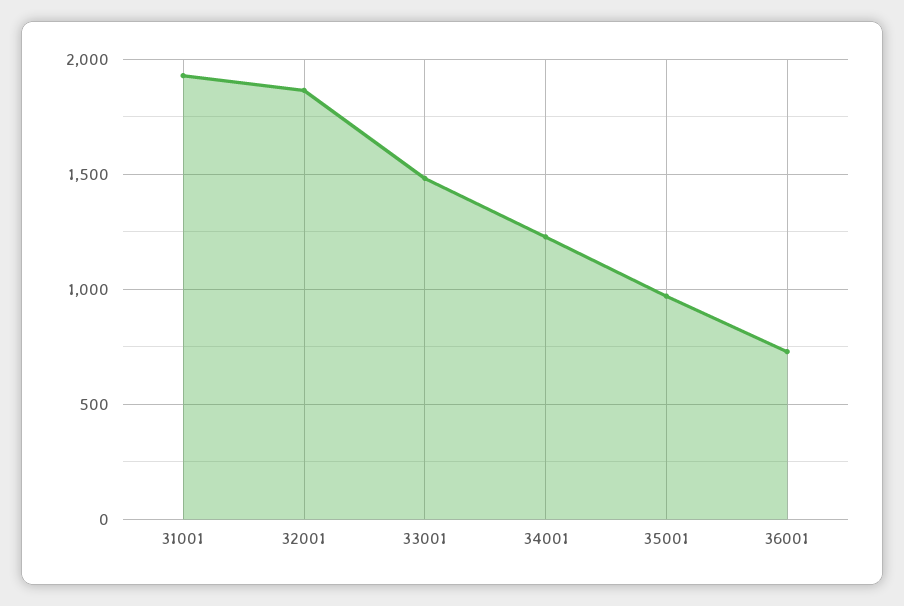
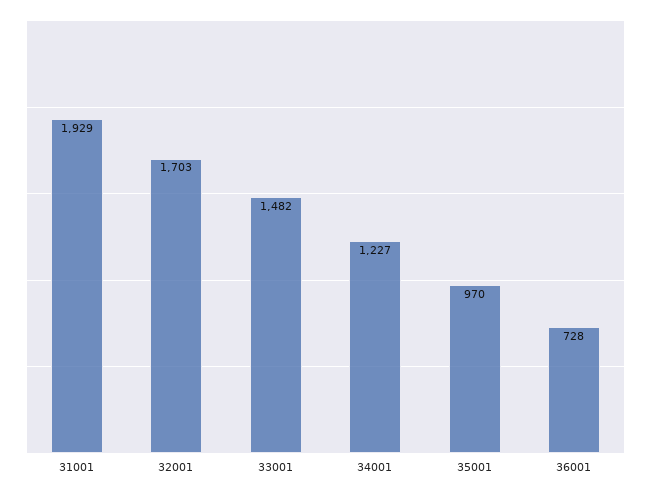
  {
    "31001": 1929,
-   "32001": 1850,
+   "32001": 1703,
    "33001": 1482,
    "34001": 1227,
    "35001": 970,
    "36001": 728
  }

